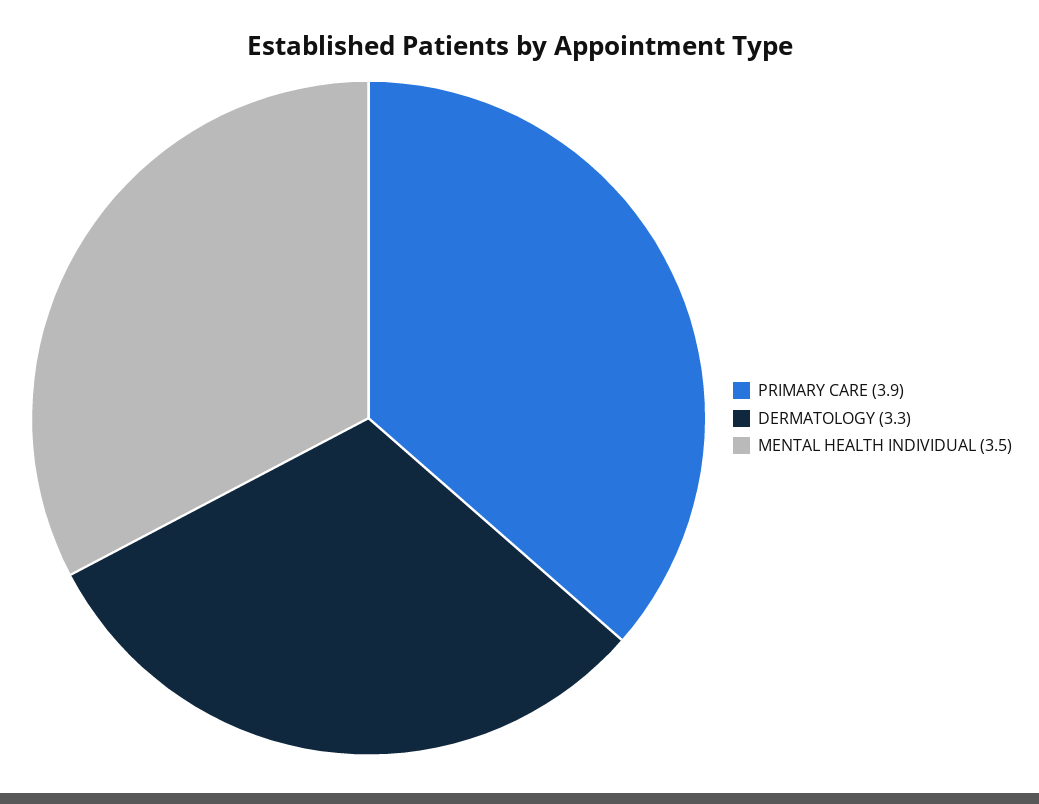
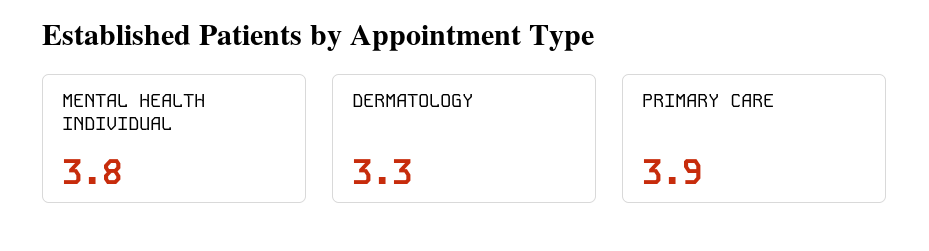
  {
    "PRIMARY CARE": 3.9,
    "DERMATOLOGY": 3.3,
-   "MENTAL HEALTH INDIVIDUAL": 3.5
+   "MENTAL HEALTH INDIVIDUAL": 3.8
  }

